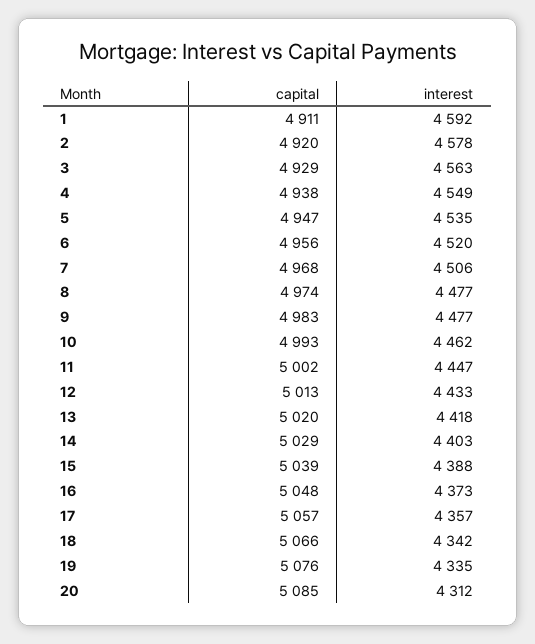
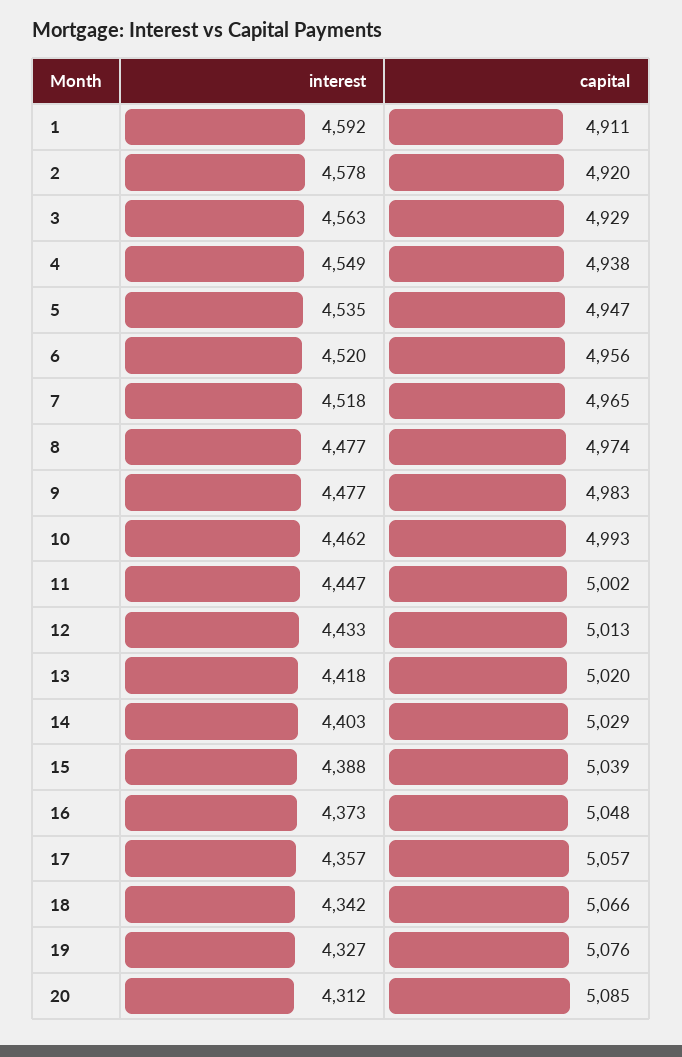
  {
    "capital": {
      "1": 4911,
      "2": 4920,
      "3": 4929,
      "4": 4938,
      "5": 4947,
      "6": 4956,
-     "7": 4968,
+     "7": 4965,
      "8": 4974,
      "9": 4983,
      "10": 4993,
      "11": 5002,
      "12": 5013,
      "13": 5020,
      "14": 5029,
      "15": 5039,
      "16": 5048,
      "17": 5057,
      "18": 5066,
      "19": 5076,
      "20": 5085
    },
    "interest": {
      "1": 4592,
      "2": 4578,
      "3": 4563,
      "4": 4549,
      "5": 4535,
      "6": 4520,
-     "7": 4506,
+     "7": 4518,
      "8": 4477,
      "9": 4477,
      "10": 4462,
      "11": 4447,
      "12": 4433,
      "13": 4418,
      "14": 4403,
      "15": 4388,
      "16": 4373,
      "17": 4357,
      "18": 4342,
-     "19": 4335,
+     "19": 4327,
      "20": 4312
    }
  }

